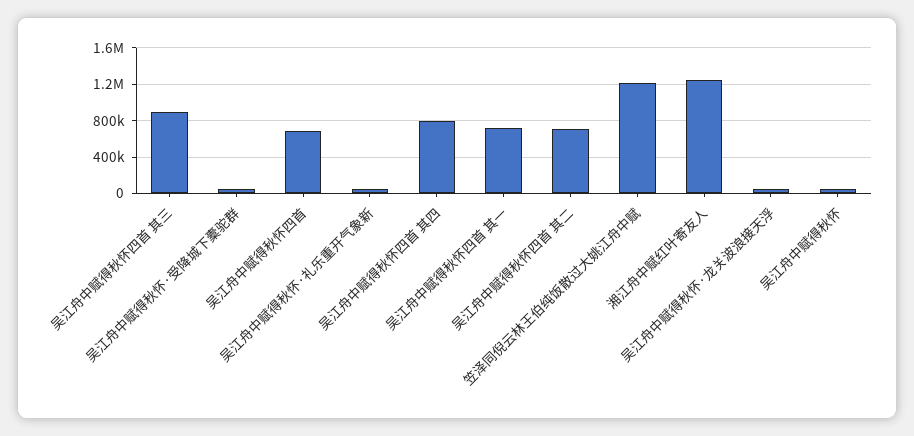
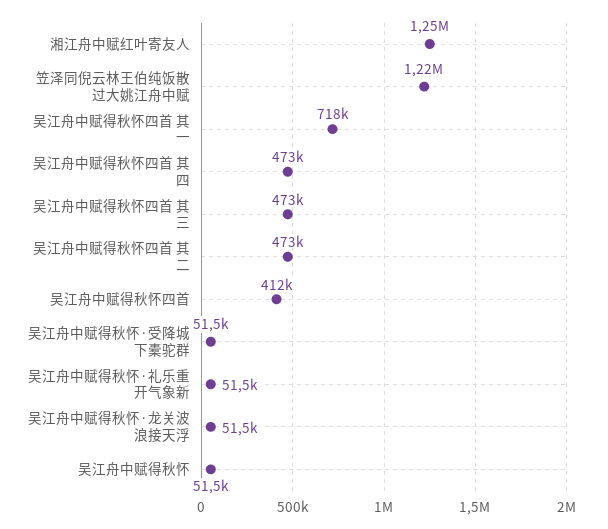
  {
-   "吴江舟中赋得秋怀四首 其三": 900000,
+   "吴江舟中赋得秋怀四首 其三": 473000,
    "吴江舟中赋得秋怀·受降城下橐驼群": 51500,
-   "吴江舟中赋得秋怀四首": 700000,
+   "吴江舟中赋得秋怀四首": 412000,
    "吴江舟中赋得秋怀·礼乐重开气象新": 51500,
-   "吴江舟中赋得秋怀四首 其四": 800000,
+   "吴江舟中赋得秋怀四首 其四": 473000,
    "吴江舟中赋得秋怀四首 其一": 718000,
-   "吴江舟中赋得秋怀四首 其二": 700000,
+   "吴江舟中赋得秋怀四首 其二": 473000,
    "笠泽同倪云林王伯纯饭散过大姚江舟中赋": 1220000,
    "湘江舟中赋红叶寄友人": 1250000,
    "吴江舟中赋得秋怀·龙关波浪接天浮": 51500,
    "吴江舟中赋得秋怀": 51500
  }

